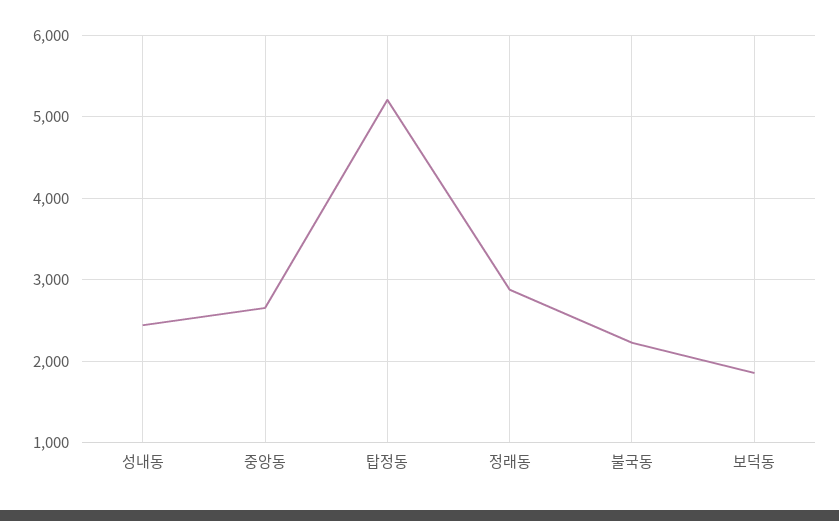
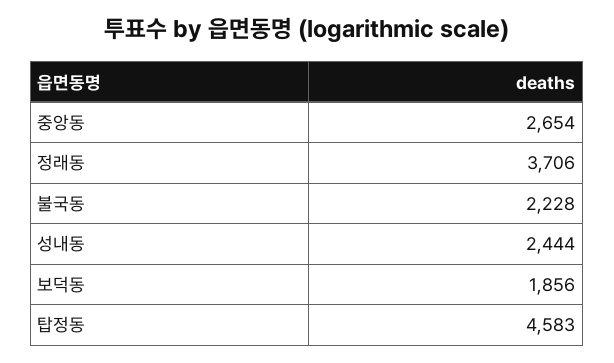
  {
    "성내동": 2444,
    "중앙동": 2654,
-   "탑정동": 5200,
+   "탑정동": 4583,
-   "정래동": 2900,
+   "정래동": 3706,
    "불국동": 2228,
    "보덕동": 1856
  }

